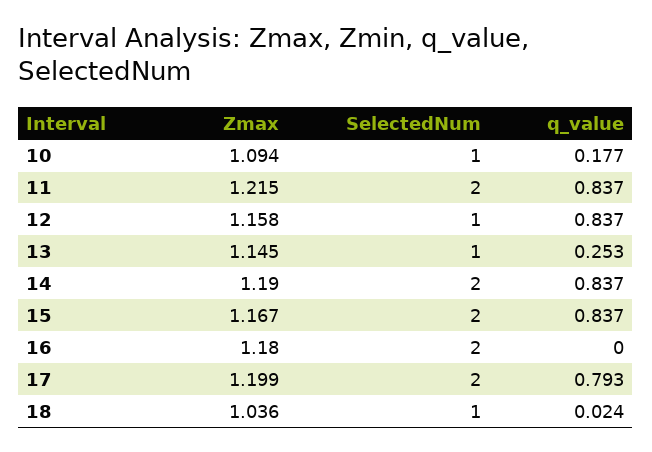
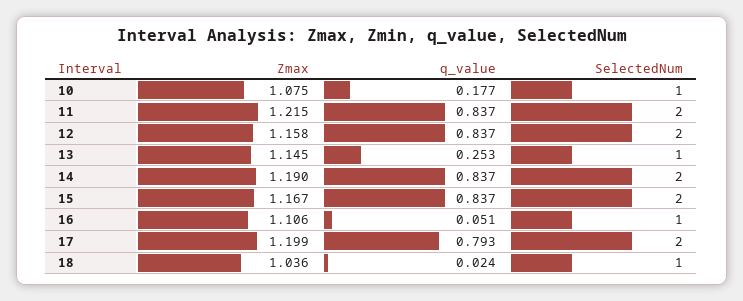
  {
    "Zmax": {
-     "10": 1.094,
+     "10": 1.075,
      "11": 1.215,
      "12": 1.158,
      "13": 1.145,
      "14": 1.19,
      "15": 1.167,
-     "16": 1.18,
+     "16": 1.106,
      "17": 1.199,
      "18": 1.036
    },
    "SelectedNum": {
      "10": 1,
      "11": 2,
-     "12": 1,
+     "12": 2,
      "13": 1,
      "14": 2,
      "15": 2,
-     "16": 2,
+     "16": 1,
      "17": 2,
      "18": 1
    },
    "q_value": {
      "10": 0.177,
      "11": 0.837,
      "12": 0.837,
      "13": 0.253,
      "14": 0.837,
      "15": 0.837,
-     "16": 0,
+     "16": 0.051,
      "17": 0.793,
      "18": 0.024
    }
  }

